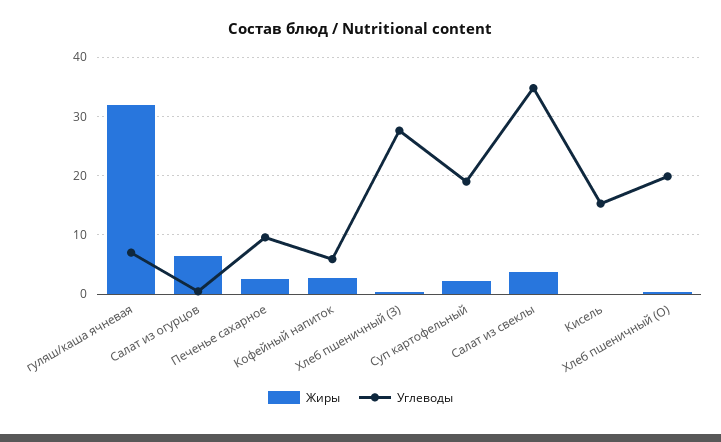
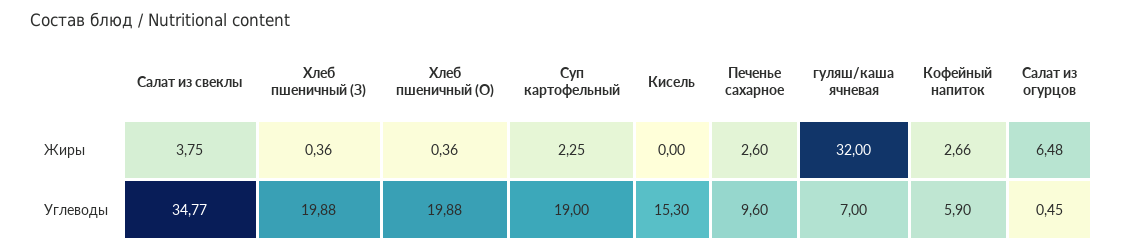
  {
    "Жиры": {
      "гуляш/каша ячневая": 32,
      "Салат из огурцов": 6.48,
      "Печенье сахарное": 2.6,
      "Кофейный напиток": 2.66,
      "Хлеб пшеничный (З)": 0.36,
      "Суп картофельный": 2.25,
      "Салат из свеклы": 3.75,
      "Кисель": 0,
      "Хлеб пшеничный (О)": 0.36
    },
    "Углеводы": {
      "гуляш/каша ячневая": 7,
      "Салат из огурцов": 0.45,
      "Печенье сахарное": 9.6,
      "Кофейный напиток": 5.9,
-     "Хлеб пшеничный (З)": 28,
+     "Хлеб пшеничный (З)": 19.88,
      "Суп картофельный": 19,
      "Салат из свеклы": 34.77,
      "Кисель": 15.3,
      "Хлеб пшеничный (О)": 19.88
    }
  }

